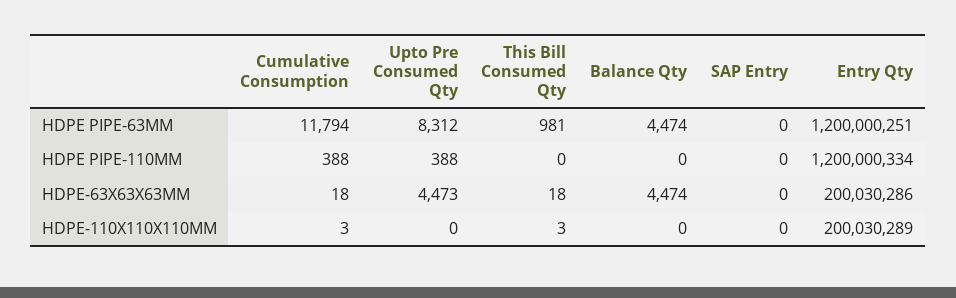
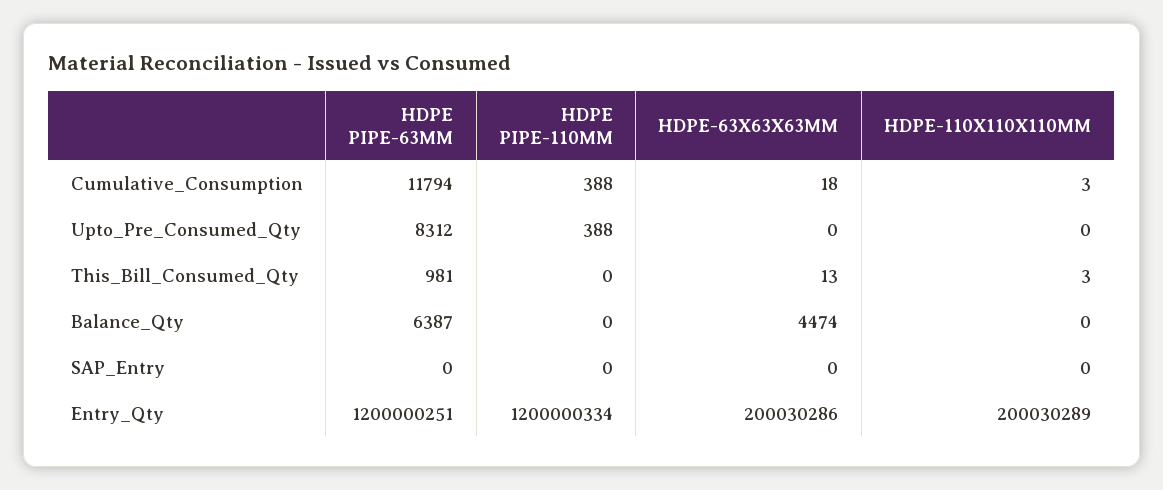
  {
    "Cumulative Consumption": {
      "HDPE PIPE-63MM": 11794,
      "HDPE PIPE-110MM": 388,
      "HDPE-63X63X63MM": 18,
      "HDPE-110X110X110MM": 3
    },
    "Upto Pre Consumed Qty": {
      "HDPE PIPE-63MM": 8312,
      "HDPE PIPE-110MM": 388,
-     "HDPE-63X63X63MM": 4473,
+     "HDPE-63X63X63MM": 0,
      "HDPE-110X110X110MM": 0
    },
    "This Bill Consumed Qty": {
      "HDPE PIPE-63MM": 981,
      "HDPE PIPE-110MM": 0,
-     "HDPE-63X63X63MM": 18,
+     "HDPE-63X63X63MM": 13,
      "HDPE-110X110X110MM": 3
    },
    "Balance Qty": {
-     "HDPE PIPE-63MM": 4474,
+     "HDPE PIPE-63MM": 6387,
      "HDPE PIPE-110MM": 0,
      "HDPE-63X63X63MM": 4474,
      "HDPE-110X110X110MM": 0
    },
    "SAP Entry": {
      "HDPE PIPE-63MM": 0,
      "HDPE PIPE-110MM": 0,
      "HDPE-63X63X63MM": 0,
      "HDPE-110X110X110MM": 0
    },
    "Entry Qty": {
      "HDPE PIPE-63MM": 1200000251,
      "HDPE PIPE-110MM": 1200000334,
      "HDPE-63X63X63MM": 200030286,
      "HDPE-110X110X110MM": 200030289
    }
  }

